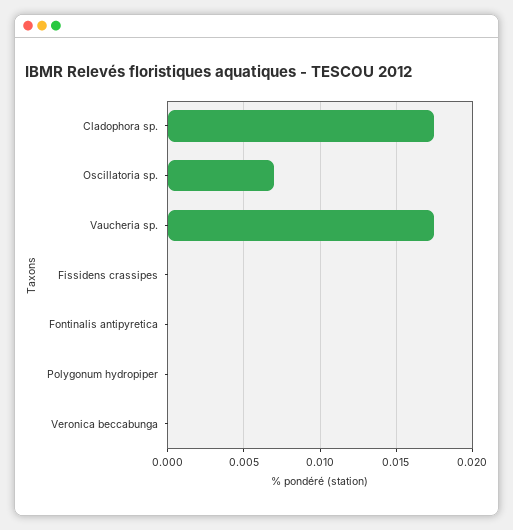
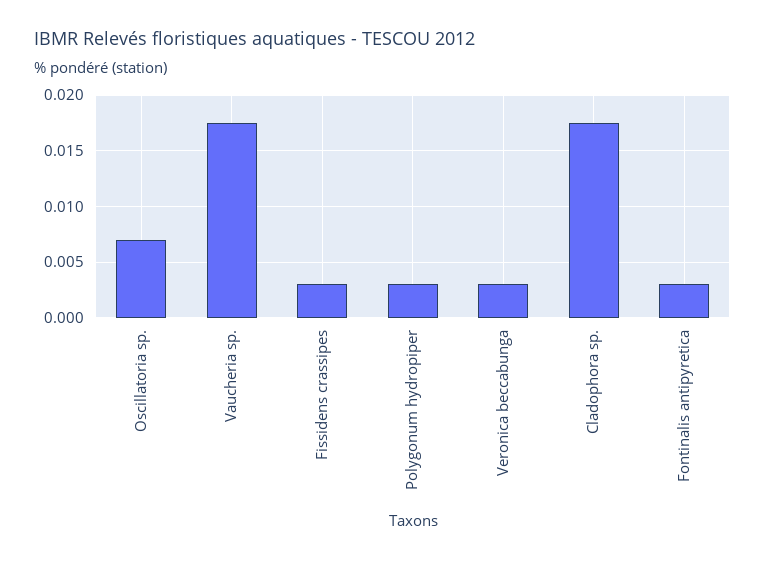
  {
    "Cladophora sp.": 0.0175,
    "Oscillatoria sp.": 0.007,
    "Vaucheria sp.": 0.0175,
-   "Fissidens crassipes": 0,
+   "Fissidens crassipes": 0.003,
-   "Fontinalis antipyretica": 0,
+   "Fontinalis antipyretica": 0.003,
-   "Polygonum hydropiper": 0,
+   "Polygonum hydropiper": 0.003,
-   "Veronica beccabunga": 0
+   "Veronica beccabunga": 0.003
  }

